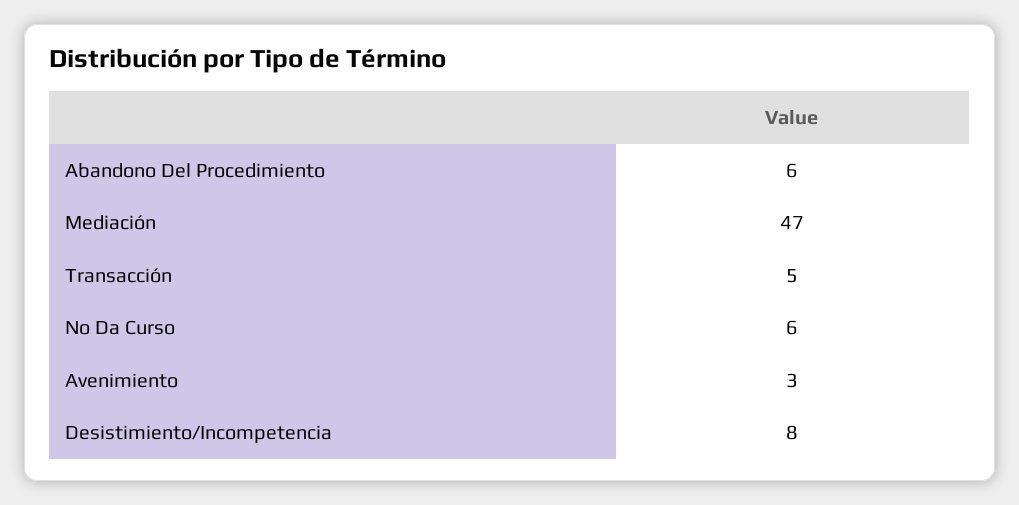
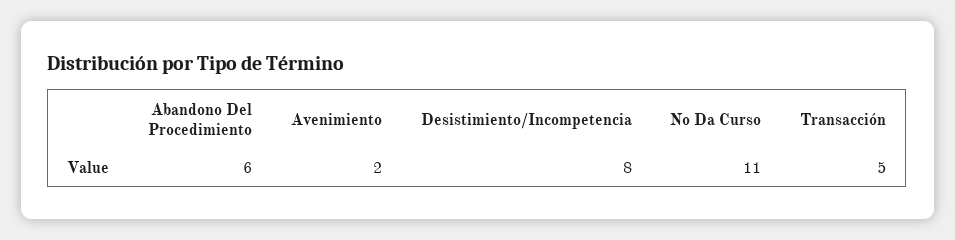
  {
    "Abandono Del Procedimiento": 6,
-   "Mediación": 47,
    "Transacción": 5,
-   "No Da Curso": 6,
+   "No Da Curso": 11,
-   "Avenimiento": 3,
+   "Avenimiento": 2,
    "Desistimiento/Incompetencia": 8
  }

